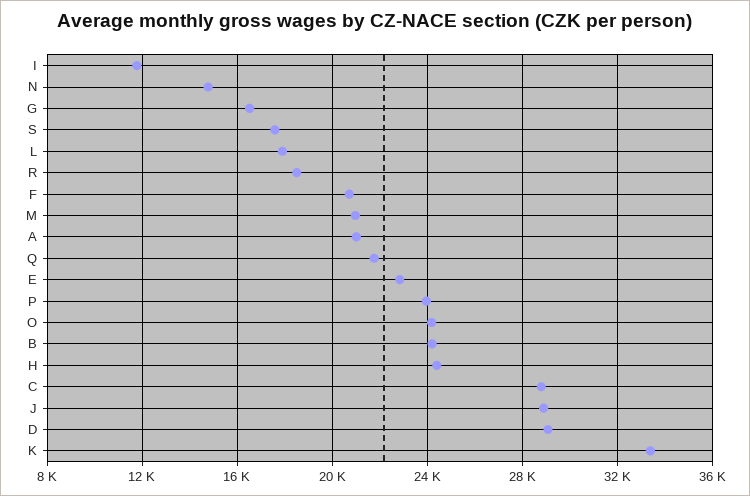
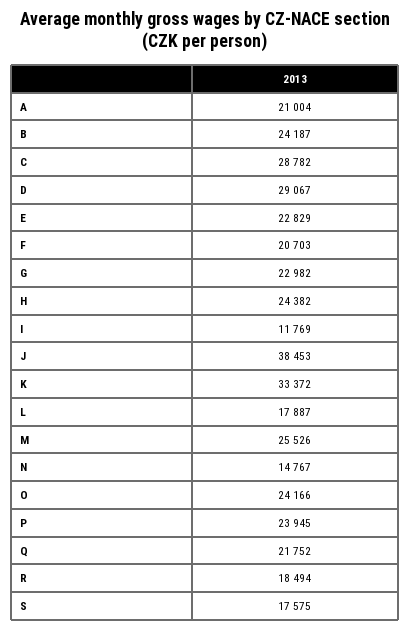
  {
    "I": 11769,
    "N": 14767,
-   "G": 16500,
+   "G": 22982,
    "S": 17575,
    "L": 17887,
    "R": 18494,
    "F": 20703,
-   "M": 21000,
+   "M": 25526,
    "A": 21004,
    "Q": 21752,
    "E": 22829,
    "P": 23945,
    "O": 24166,
    "B": 24187,
    "H": 24382,
    "C": 28782,
-   "J": 29000,
+   "J": 38453,
    "D": 29067,
    "K": 33372
  }

